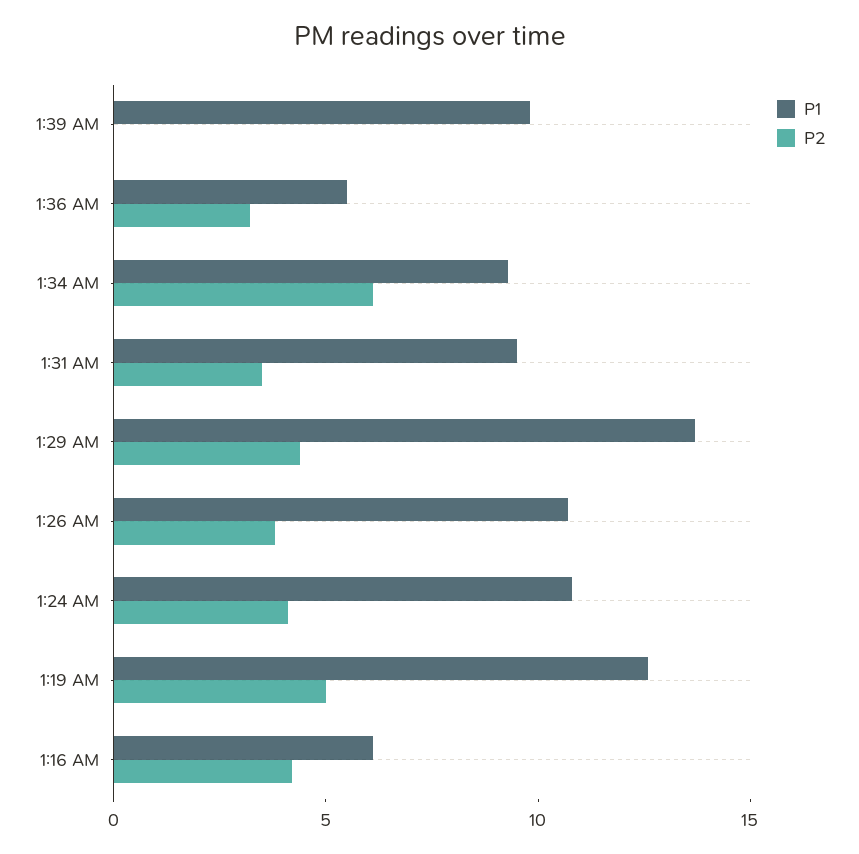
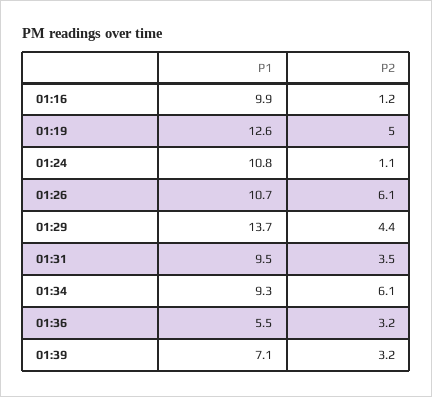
  {
    "P1": {
-     "1:39 AM": 10,
+     "1:39 AM": 7.1,
      "1:36 AM": 5.5,
      "1:34 AM": 9.3,
      "1:31 AM": 9.5,
      "1:29 AM": 13.7,
      "1:26 AM": 10.7,
      "1:24 AM": 10.8,
      "1:19 AM": 12.6,
-     "1:16 AM": 6
+     "1:16 AM": 9.9
    },
    "P2": {
-     "1:39 AM": 0,
+     "1:39 AM": 3.2,
      "1:36 AM": 3.2,
      "1:34 AM": 6.1,
      "1:31 AM": 3.5,
      "1:29 AM": 4.4,
-     "1:26 AM": 4,
+     "1:26 AM": 6.1,
-     "1:24 AM": 4,
+     "1:24 AM": 1.1,
      "1:19 AM": 5,
-     "1:16 AM": 4
+     "1:16 AM": 1.2
    }
  }

